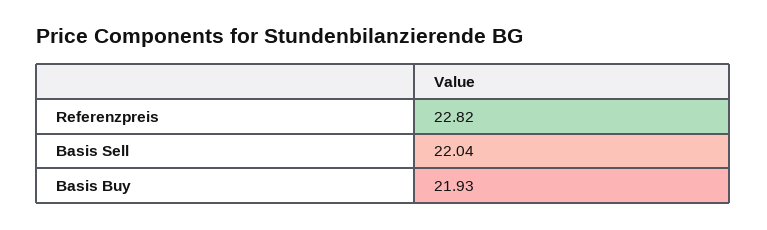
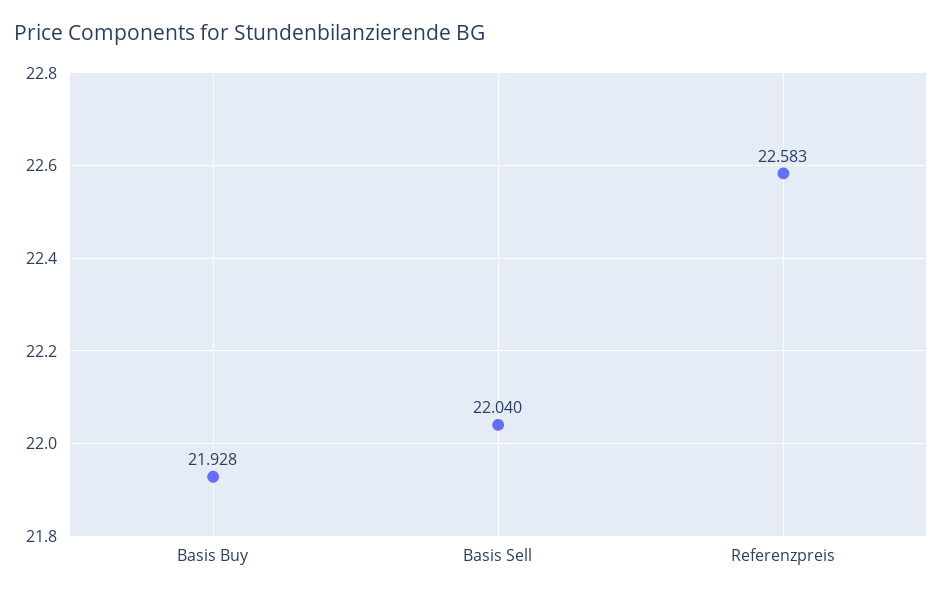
  {
-   "Referenzpreis": 22.82,
+   "Referenzpreis": 22.583,
    "Basis Sell": 22.04,
    "Basis Buy": 21.928
  }

